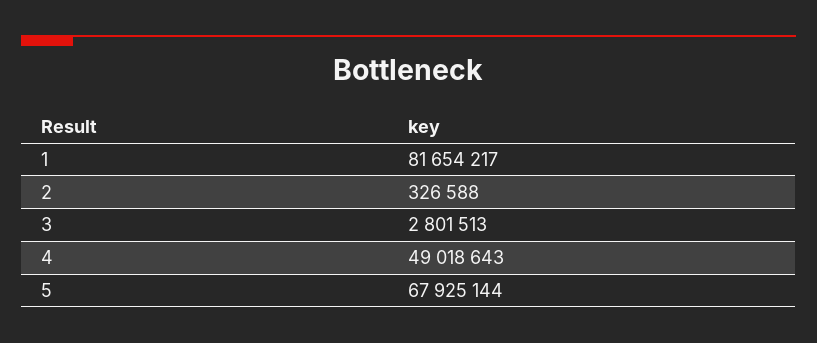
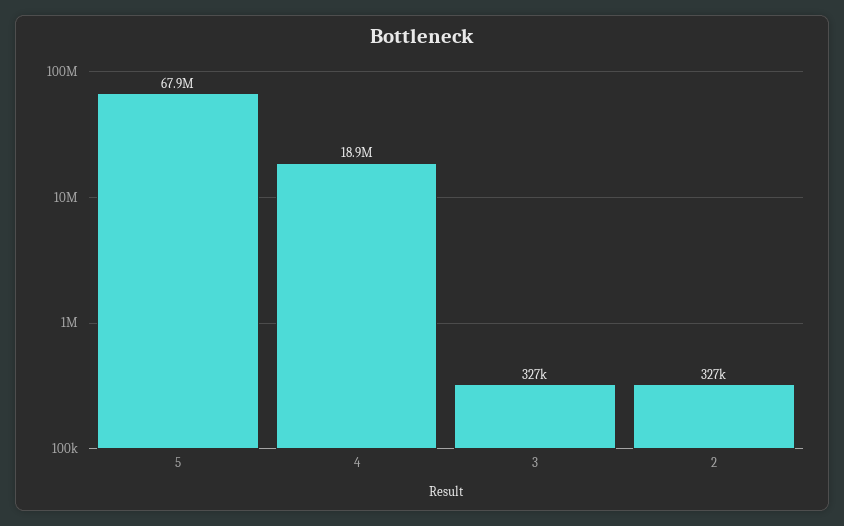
  {
-   "1": 81654217,
    "2": 326588,
-   "3": 2801513,
+   "3": 327000,
-   "4": 49018643,
+   "4": 18900000,
    "5": 67925144
  }

